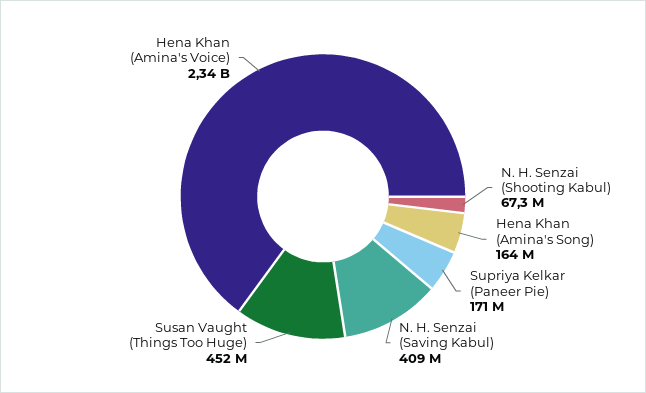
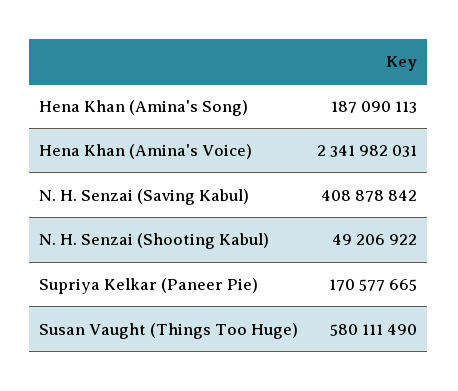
  {
-   "N. H. Senzai (Shooting Kabul)": 67300000,
+   "N. H. Senzai (Shooting Kabul)": 49206922,
-   "Hena Khan (Amina's Song)": 164000000,
+   "Hena Khan (Amina's Song)": 187090113,
    "Supriya Kelkar (Paneer Pie)": 170577665,
    "N. H. Senzai (Saving Kabul)": 408878842,
-   "Susan Vaught (Things Too Huge)": 452000000,
+   "Susan Vaught (Things Too Huge)": 580111490,
    "Hena Khan (Amina's Voice)": 2341982031
  }

